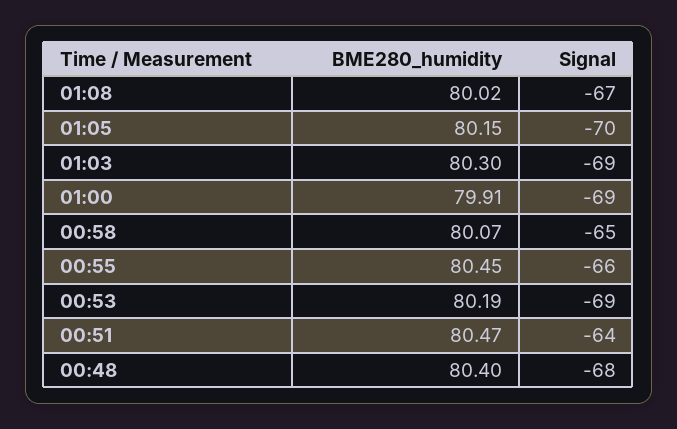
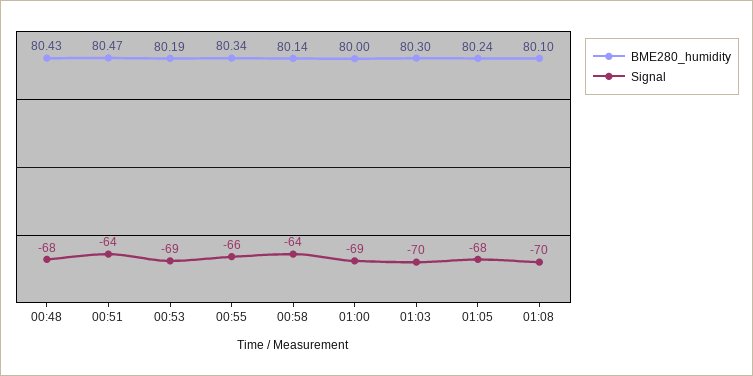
  {
    "BME280_humidity": {
-     "01:08": 80.02,
+     "01:08": 80.1,
-     "01:05": 80.15,
+     "01:05": 80.24,
      "01:03": 80.3,
-     "01:00": 79.91,
+     "01:00": 80,
-     "00:58": 80.07,
+     "00:58": 80.14,
-     "00:55": 80.45,
+     "00:55": 80.34,
      "00:53": 80.19,
      "00:51": 80.47,
-     "00:48": 80.4
+     "00:48": 80.43
    },
    "Signal": {
-     "01:08": -67,
+     "01:08": -70,
-     "01:05": -70,
+     "01:05": -68,
-     "01:03": -69,
+     "01:03": -70,
      "01:00": -69,
-     "00:58": -65,
+     "00:58": -64,
      "00:55": -66,
      "00:53": -69,
      "00:51": -64,
      "00:48": -68
    }
  }

